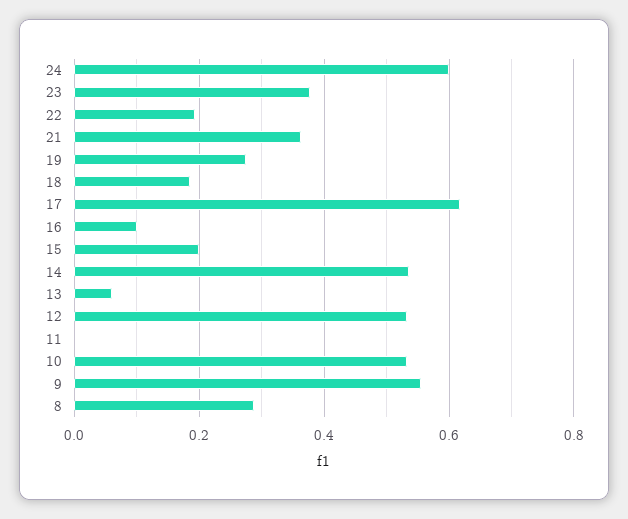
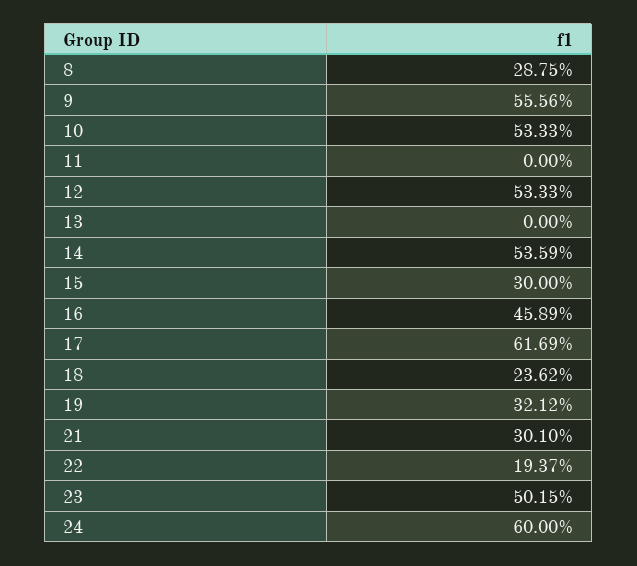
  {
    "24": 0.6,
-   "23": 0.38,
+   "23": 0.5015,
    "22": 0.1937,
-   "21": 0.36,
+   "21": 0.301,
-   "19": 0.28,
+   "19": 0.3212,
-   "18": 0.18,
+   "18": 0.2362,
    "17": 0.6169,
-   "16": 0.1,
+   "16": 0.4589,
-   "15": 0.2,
+   "15": 0.3,
    "14": 0.5359,
-   "13": 0.06,
+   "13": 0,
    "12": 0.5333,
    "11": 0,
    "10": 0.5333,
    "9": 0.5556,
    "8": 0.2875
  }

